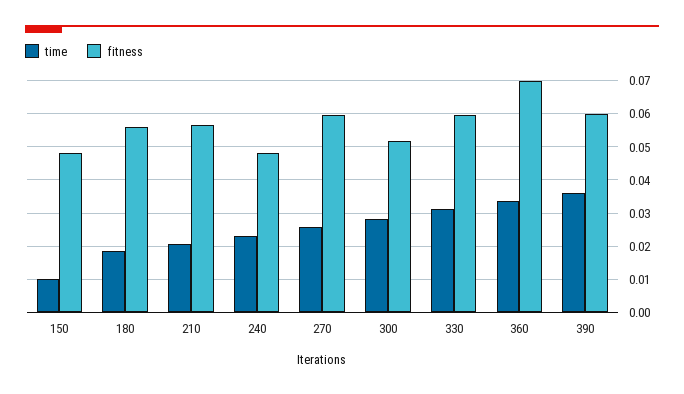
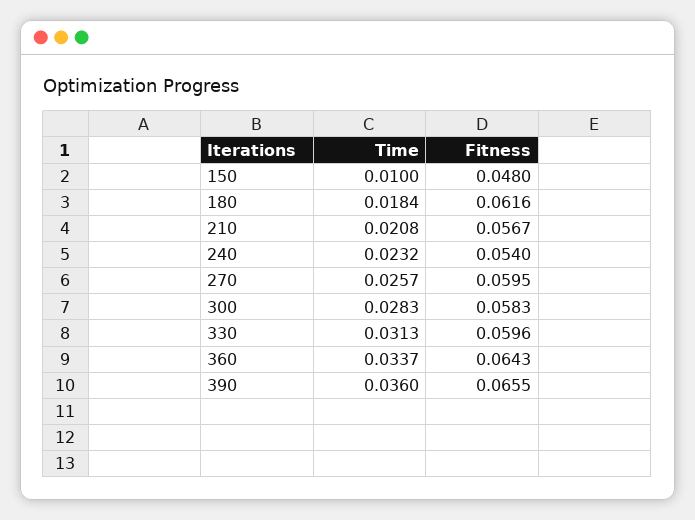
  {
    "time": {
      "150": 0.01,
      "180": 0.0184,
      "210": 0.0208,
      "240": 0.0232,
      "270": 0.0257,
      "300": 0.0283,
      "330": 0.0313,
      "360": 0.0337,
      "390": 0.036
    },
    "fitness": {
      "150": 0.048,
-     "180": 0.056,
+     "180": 0.0616,
      "210": 0.0567,
-     "240": 0.048,
+     "240": 0.054,
      "270": 0.0595,
-     "300": 0.052,
+     "300": 0.0583,
      "330": 0.0596,
-     "360": 0.07,
+     "360": 0.0643,
-     "390": 0.06
+     "390": 0.0655
    }
  }

